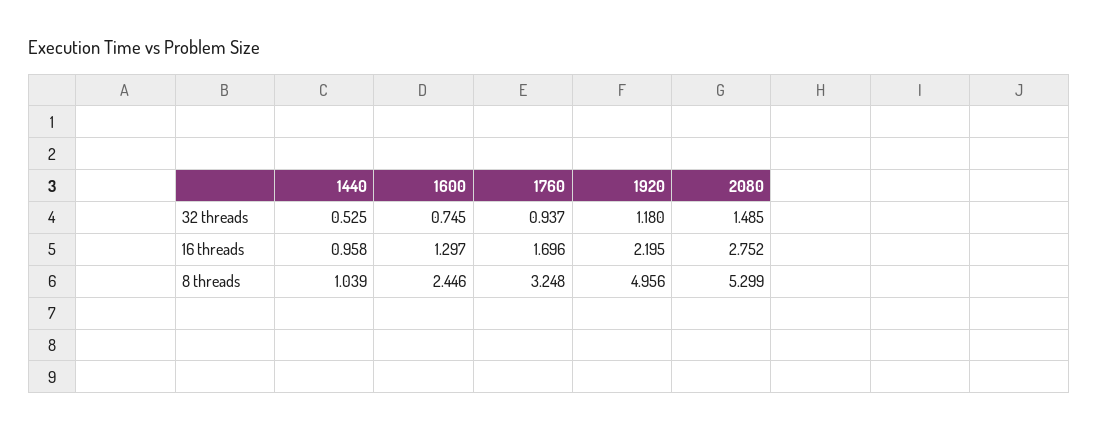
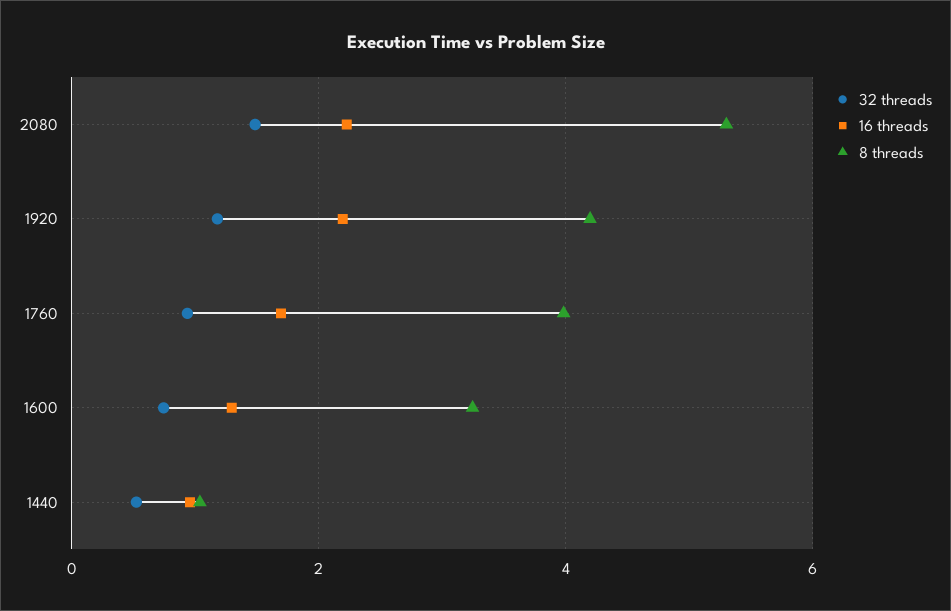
  {
    "32 threads": {
      "1440": 0.525,
      "1600": 0.745,
      "1760": 0.937,
      "1920": 1.18,
      "2080": 1.485
    },
    "16 threads": {
      "1440": 0.958,
      "1600": 1.297,
      "1760": 1.696,
      "1920": 2.195,
-     "2080": 2.752
+     "2080": 2.2
    },
    "8 threads": {
      "1440": 1.039,
-     "1600": 2.446,
+     "1600": 3.2,
-     "1760": 3.248,
+     "1760": 4,
-     "1920": 4.956,
+     "1920": 4.2,
      "2080": 5.299
    }
  }

